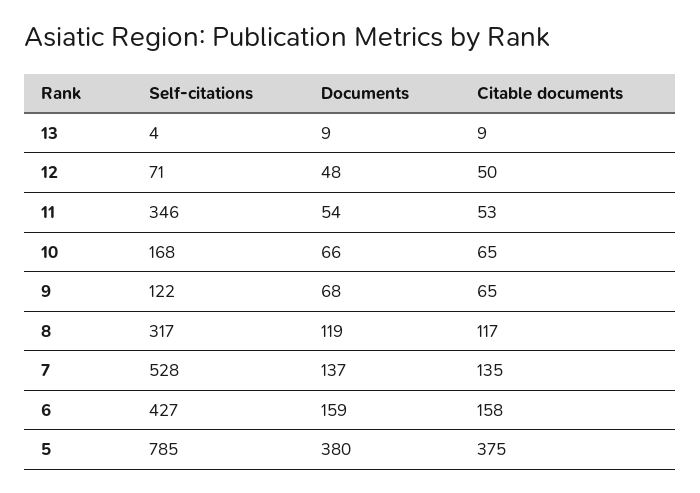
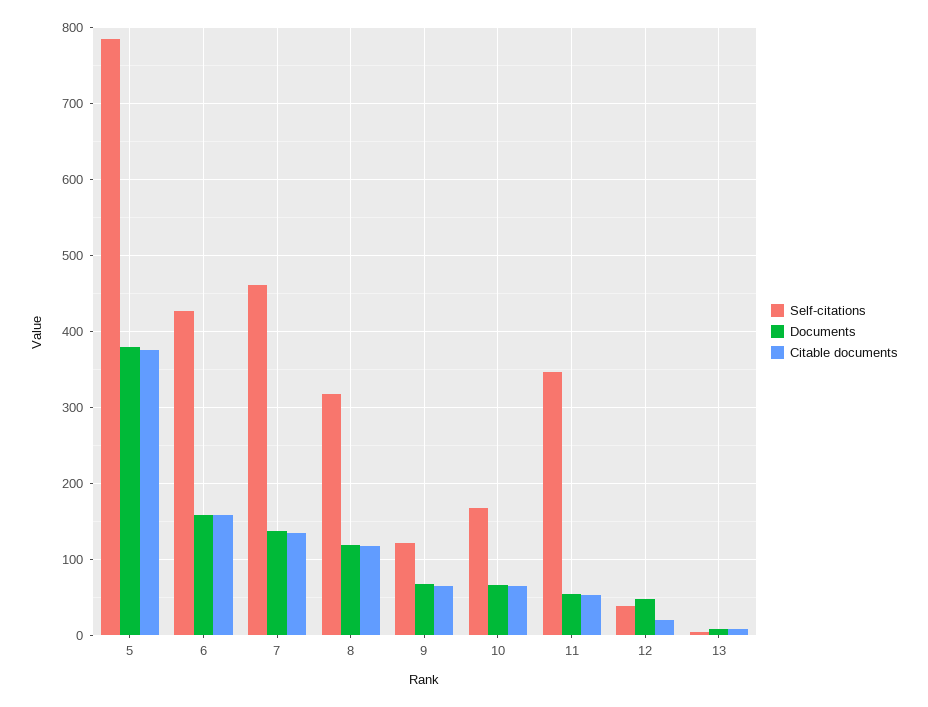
  {
    "Self-citations": {
      "13": 4,
-     "12": 71,
+     "12": 40,
      "11": 346,
      "10": 168,
      "9": 122,
      "8": 317,
-     "7": 528,
+     "7": 460,
      "6": 427,
      "5": 785
    },
    "Documents": {
      "13": 9,
      "12": 48,
      "11": 54,
      "10": 66,
      "9": 68,
      "8": 119,
      "7": 137,
      "6": 159,
      "5": 380
    },
    "Citable documents": {
      "13": 9,
-     "12": 50,
+     "12": 20,
      "11": 53,
      "10": 65,
      "9": 65,
      "8": 117,
      "7": 135,
      "6": 158,
      "5": 375
    }
  }

